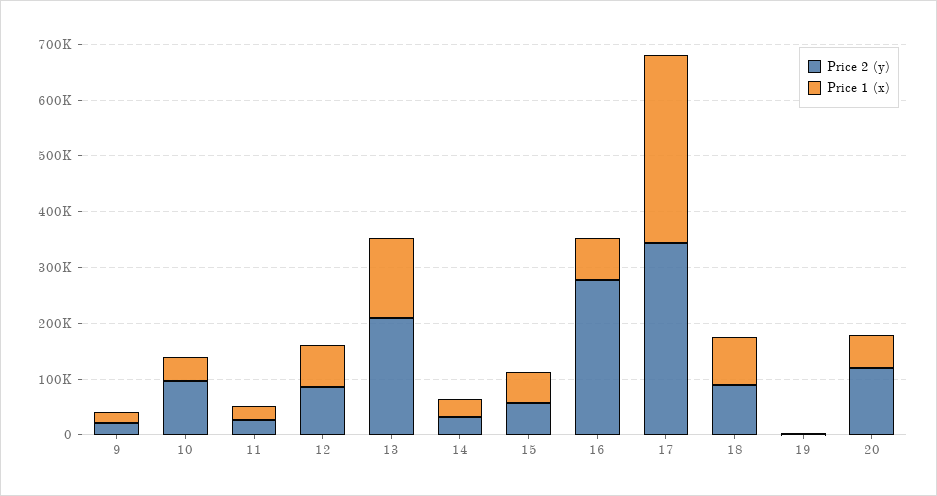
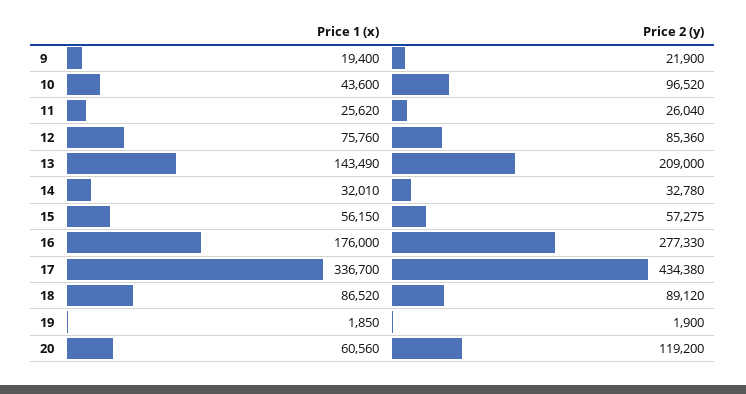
  {
    "Price 2 (y)": {
      "9": 21900,
      "10": 96520,
      "11": 26040,
      "12": 85360,
      "13": 209000,
      "14": 32780,
      "15": 57275,
      "16": 277330,
-     "17": 340000,
+     "17": 434380,
      "18": 89120,
      "19": 1900,
      "20": 119200
    },
    "Price 1 (x)": {
      "9": 19400,
      "10": 43600,
      "11": 25620,
      "12": 75760,
      "13": 143490,
      "14": 32010,
      "15": 56150,
-     "16": 80000,
+     "16": 176000,
      "17": 336700,
      "18": 86520,
      "19": 1850,
      "20": 60560
    }
  }

